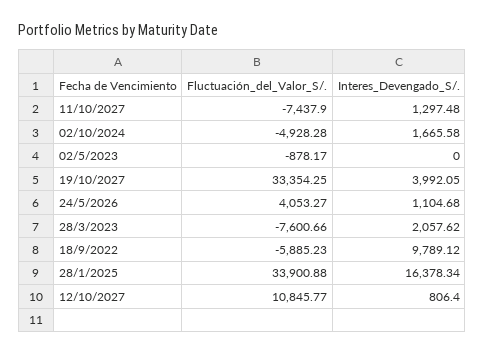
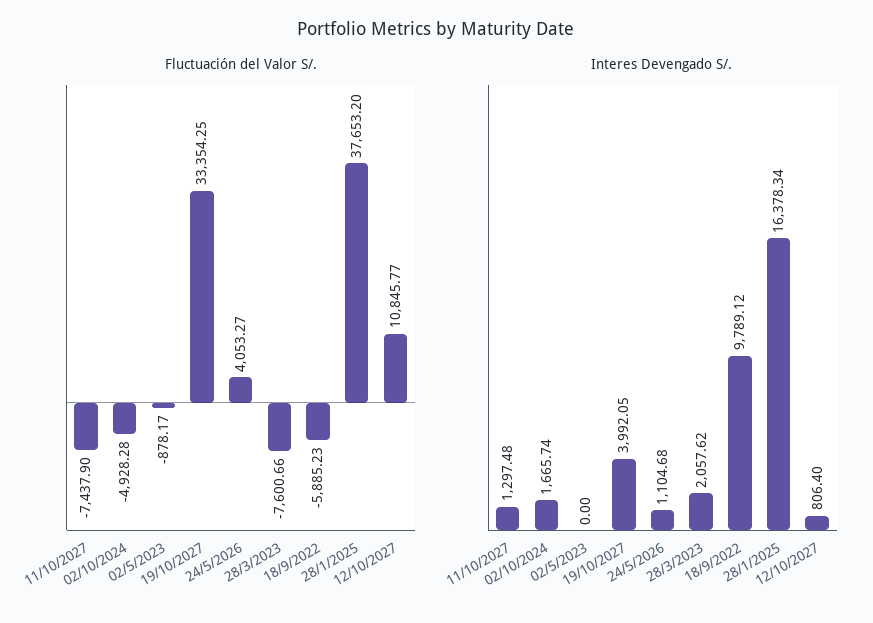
  {
    "Fluctuación_del_Valor_S/.": {
      "11/10/2027": -7437.9,
      "02/10/2024": -4928.28,
      "02/5/2023": -878.17,
      "19/10/2027": 33354.25,
      "24/5/2026": 4053.27,
      "28/3/2023": -7600.66,
      "18/9/2022": -5885.23,
-     "28/1/2025": 33900.88,
+     "28/1/2025": 37653.2,
      "12/10/2027": 10845.77
    },
    "Interes_Devengado_S/.": {
      "11/10/2027": 1297.48,
-     "02/10/2024": 1665.58,
+     "02/10/2024": 1665.74,
      "02/5/2023": 0,
      "19/10/2027": 3992.05,
      "24/5/2026": 1104.68,
      "28/3/2023": 2057.62,
      "18/9/2022": 9789.12,
      "28/1/2025": 16378.34,
      "12/10/2027": 806.4
    }
  }

